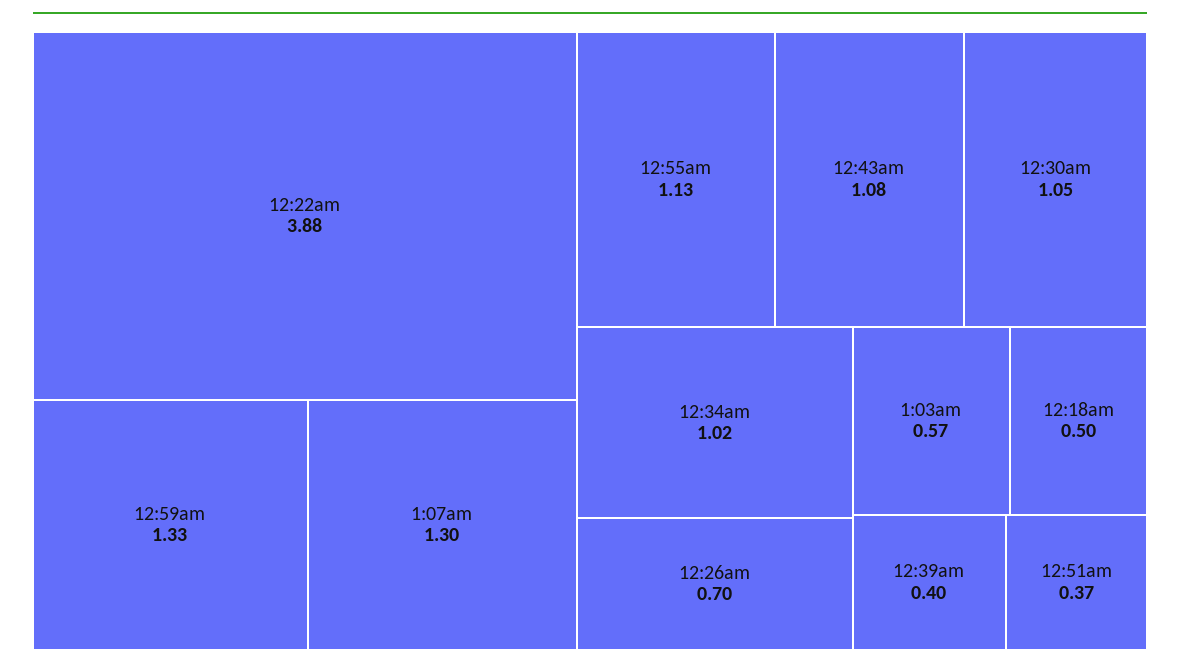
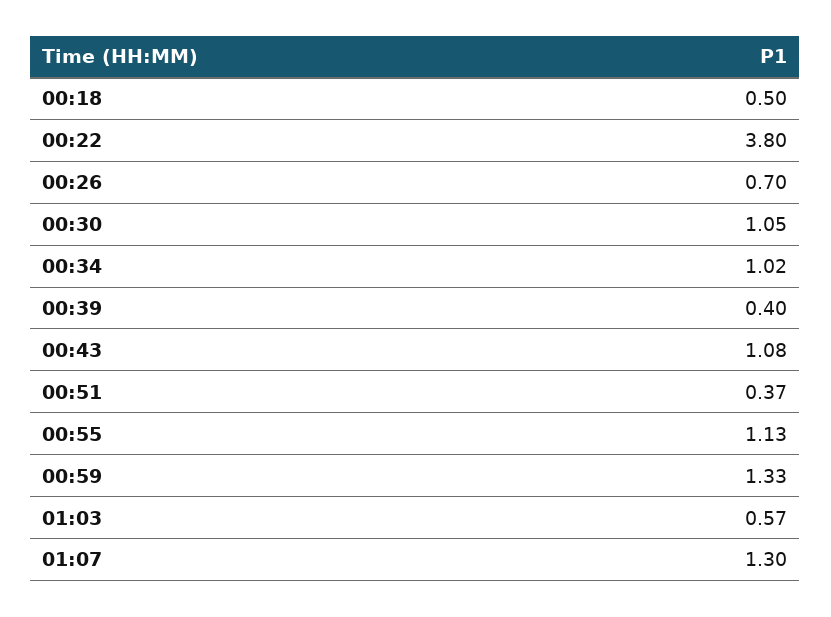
  {
-   "12:22am": 3.88,
+   "12:22am": 3.8,
    "12:59am": 1.33,
    "1:07am": 1.3,
    "12:55am": 1.13,
    "12:43am": 1.08,
    "12:30am": 1.05,
    "12:34am": 1.02,
    "12:26am": 0.7,
    "1:03am": 0.57,
    "12:18am": 0.5,
    "12:39am": 0.4,
    "12:51am": 0.37
  }

